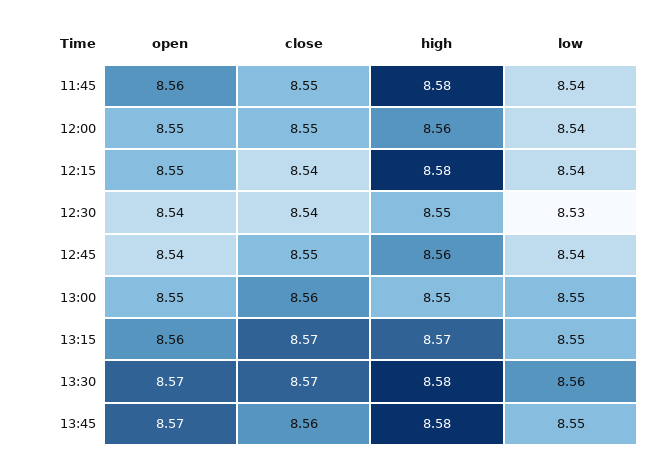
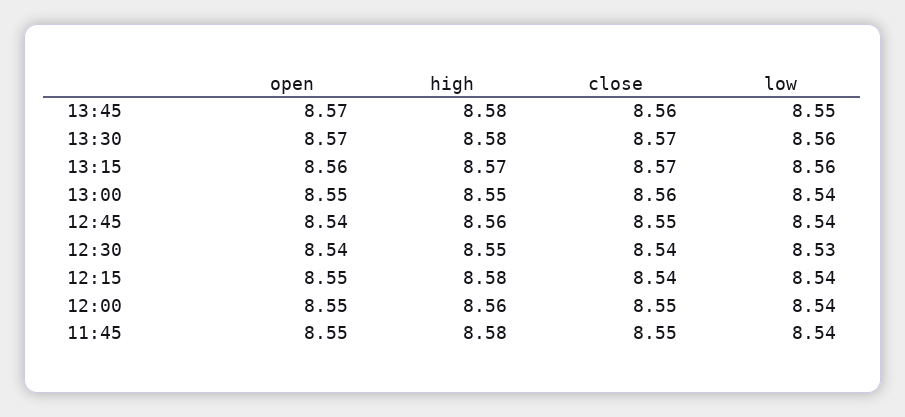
  {
    "open": {
-     "11:45": 8.56,
+     "11:45": 8.55,
      "12:00": 8.55,
      "12:15": 8.55,
      "12:30": 8.54,
      "12:45": 8.54,
      "13:00": 8.55,
      "13:15": 8.56,
      "13:30": 8.57,
      "13:45": 8.57
    },
    "close": {
      "11:45": 8.55,
      "12:00": 8.55,
      "12:15": 8.54,
      "12:30": 8.54,
      "12:45": 8.55,
      "13:00": 8.56,
      "13:15": 8.57,
      "13:30": 8.57,
      "13:45": 8.56
    },
    "high": {
      "11:45": 8.58,
      "12:00": 8.56,
      "12:15": 8.58,
      "12:30": 8.55,
      "12:45": 8.56,
      "13:00": 8.55,
      "13:15": 8.57,
      "13:30": 8.58,
      "13:45": 8.58
    },
    "low": {
      "11:45": 8.54,
      "12:00": 8.54,
      "12:15": 8.54,
      "12:30": 8.53,
      "12:45": 8.54,
-     "13:00": 8.55,
+     "13:00": 8.54,
-     "13:15": 8.55,
+     "13:15": 8.56,
      "13:30": 8.56,
      "13:45": 8.55
    }
  }

